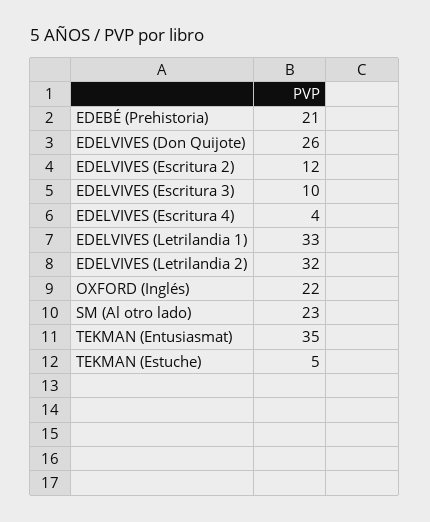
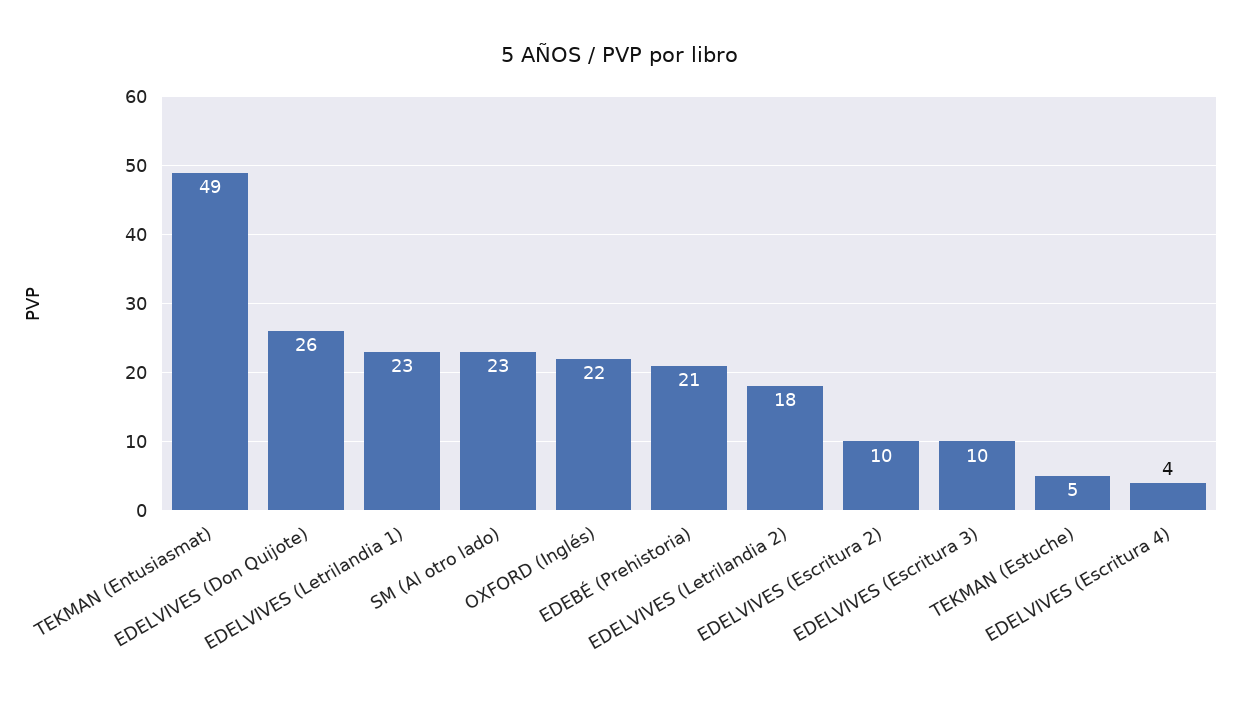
  {
    "EDEBÉ (Prehistoria)": 21,
    "EDELVIVES (Don Quijote)": 26,
-   "EDELVIVES (Escritura 2)": 12,
+   "EDELVIVES (Escritura 2)": 10,
    "EDELVIVES (Escritura 3)": 10,
    "EDELVIVES (Escritura 4)": 4,
-   "EDELVIVES (Letrilandia 1)": 33,
+   "EDELVIVES (Letrilandia 1)": 23,
-   "EDELVIVES (Letrilandia 2)": 32,
+   "EDELVIVES (Letrilandia 2)": 18,
    "OXFORD (Inglés)": 22,
    "SM (Al otro lado)": 23,
-   "TEKMAN (Entusiasmat)": 35,
+   "TEKMAN (Entusiasmat)": 49,
    "TEKMAN (Estuche)": 5
  }

